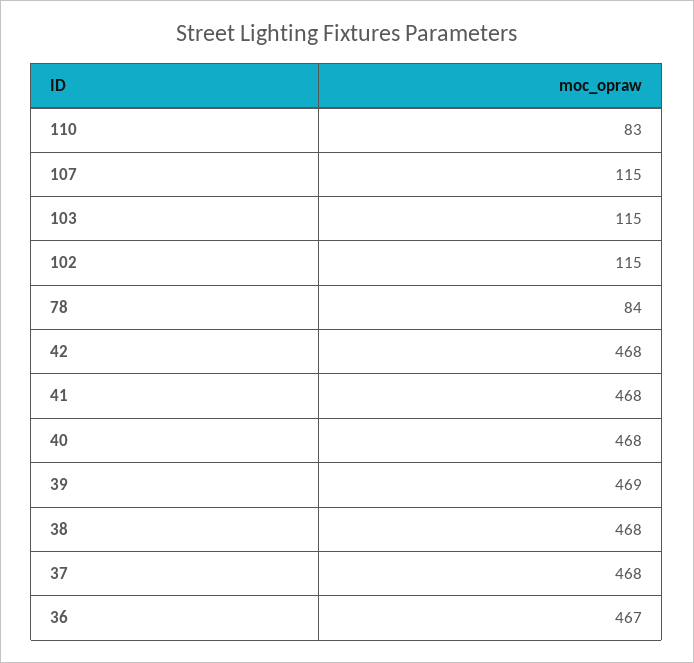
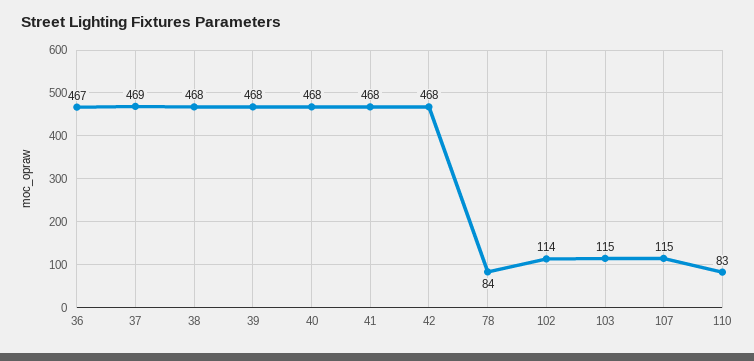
  {
    "110": 83,
    "107": 115,
    "103": 115,
-   "102": 115,
+   "102": 114,
    "78": 84,
    "42": 468,
    "41": 468,
    "40": 468,
-   "39": 469,
+   "39": 468,
    "38": 468,
-   "37": 468,
+   "37": 469,
    "36": 467
  }

